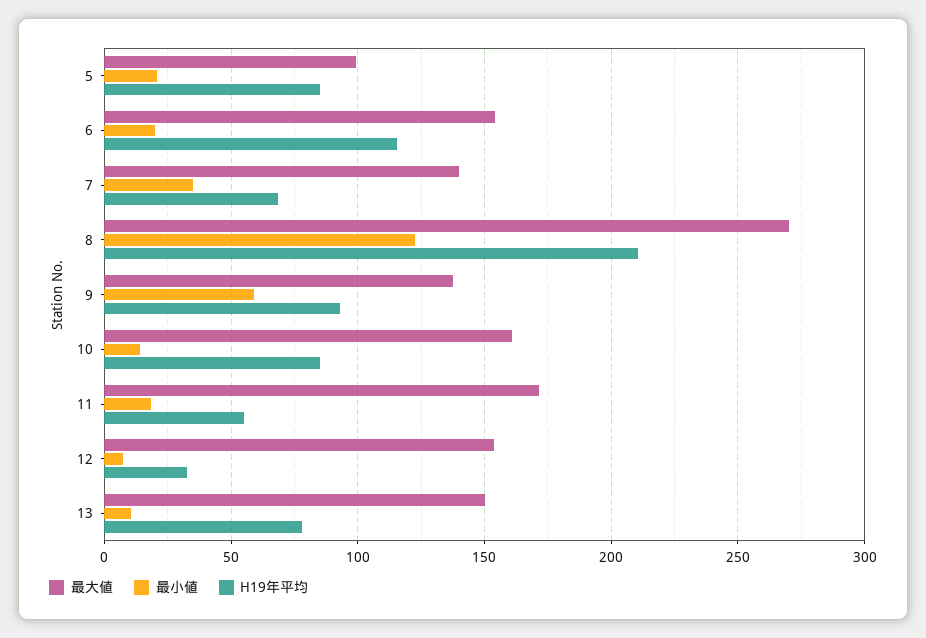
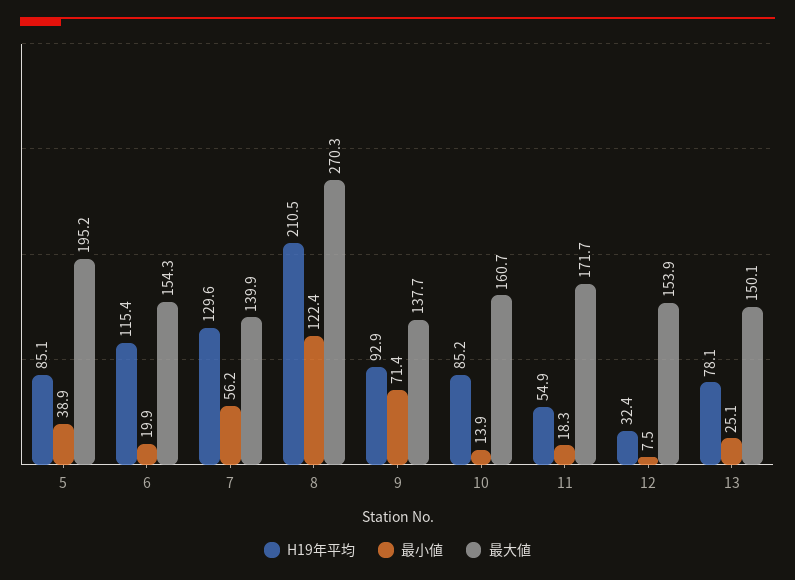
  {
    "最大値": {
-     "5": 100,
+     "5": 195.2,
      "6": 154.3,
      "7": 139.9,
      "8": 270.3,
      "9": 137.7,
      "10": 160.7,
      "11": 171.7,
      "12": 153.9,
      "13": 150.1
    },
    "最小値": {
-     "5": 20,
+     "5": 38.9,
      "6": 19.9,
-     "7": 35,
+     "7": 56.2,
      "8": 122.4,
-     "9": 60,
+     "9": 71.4,
      "10": 13.9,
      "11": 18.3,
      "12": 7.5,
-     "13": 10
+     "13": 25.1
    },
    "H19年平均": {
      "5": 85.1,
      "6": 115.4,
-     "7": 70,
+     "7": 129.6,
      "8": 210.5,
      "9": 92.9,
      "10": 85.2,
      "11": 54.9,
      "12": 32.4,
      "13": 78.1
    }
  }

